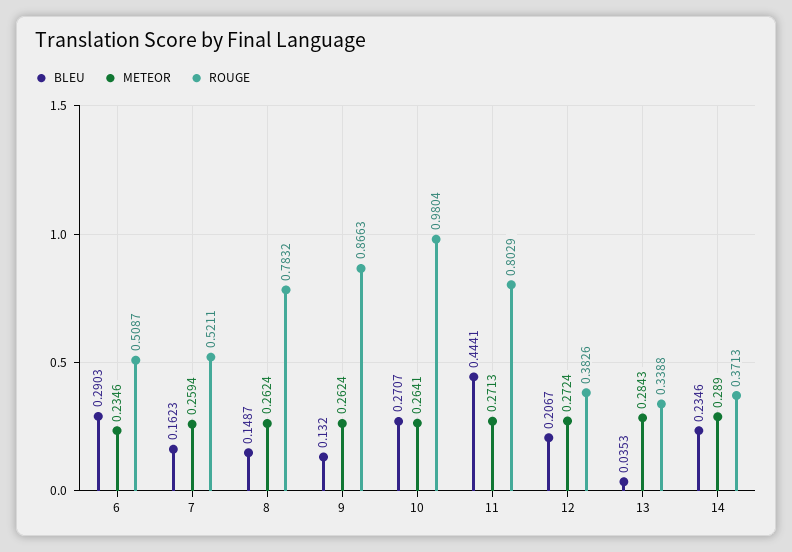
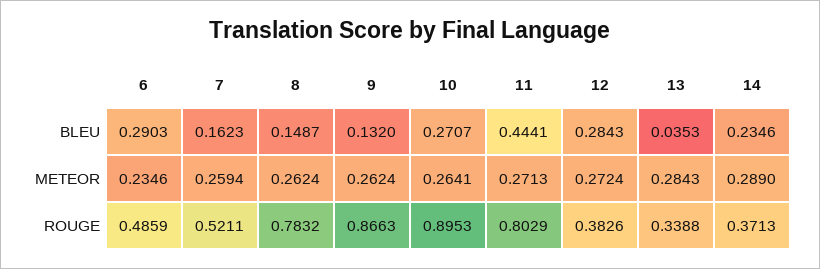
  {
    "BLEU": {
      "6": 0.2903,
      "7": 0.1623,
      "8": 0.1487,
      "9": 0.132,
      "10": 0.2707,
      "11": 0.4441,
-     "12": 0.2067,
+     "12": 0.2843,
      "13": 0.0353,
      "14": 0.2346
    },
    "METEOR": {
      "6": 0.2346,
      "7": 0.2594,
      "8": 0.2624,
      "9": 0.2624,
      "10": 0.2641,
      "11": 0.2713,
      "12": 0.2724,
      "13": 0.2843,
      "14": 0.289
    },
    "ROUGE": {
-     "6": 0.5087,
+     "6": 0.4859,
      "7": 0.5211,
      "8": 0.7832,
      "9": 0.8663,
-     "10": 0.9804,
+     "10": 0.8953,
      "11": 0.8029,
      "12": 0.3826,
      "13": 0.3388,
      "14": 0.3713
    }
  }

